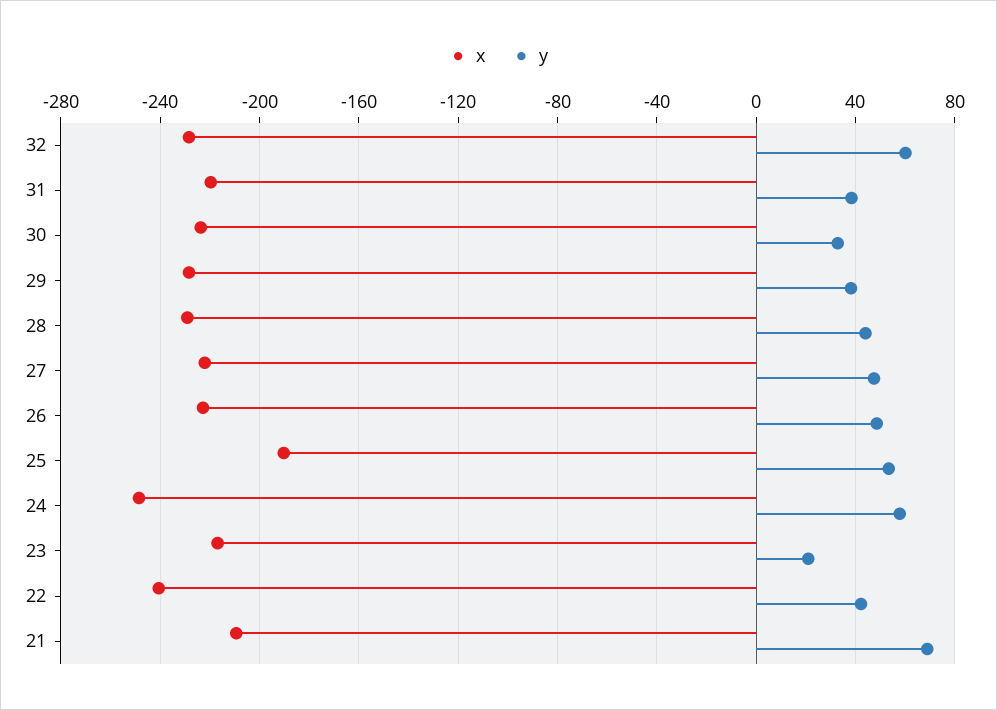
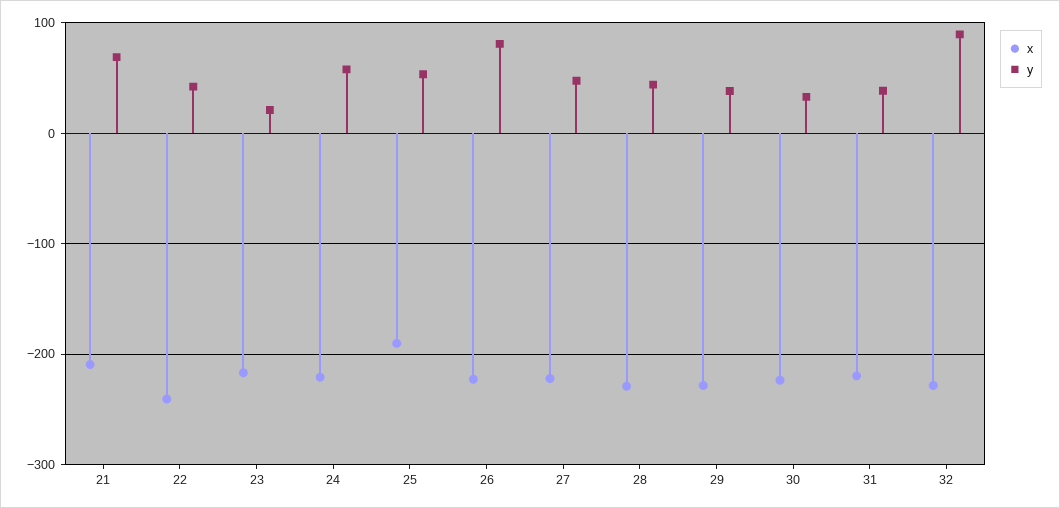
  {
    "x": {
      "32": -230,
      "31": -220,
      "30": -225,
      "29": -230,
      "28": -230,
      "27": -220,
      "26": -225,
      "25": -190,
-     "24": -250,
+     "24": -220,
      "23": -215,
      "22": -240,
      "21": -210
    },
    "y": {
-     "32": 60,
+     "32": 90,
      "31": 40,
      "30": 35,
      "29": 40,
      "28": 45,
      "27": 45,
-     "26": 50,
+     "26": 80,
      "25": 55,
      "24": 60,
      "23": 20,
      "22": 40,
      "21": 70
    }
  }

